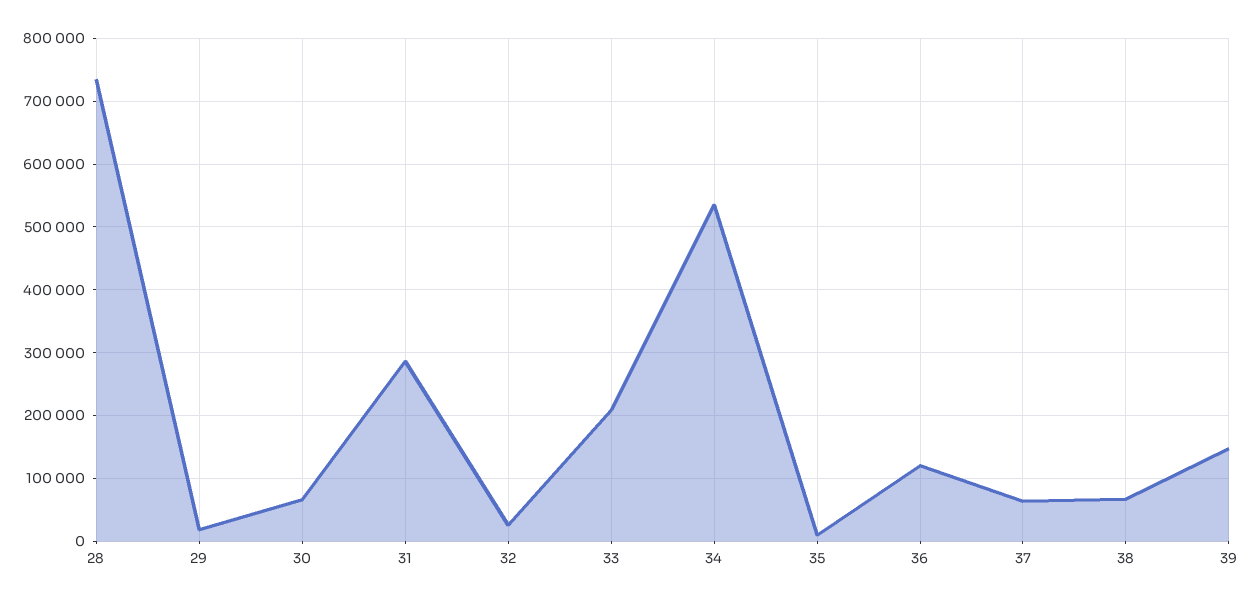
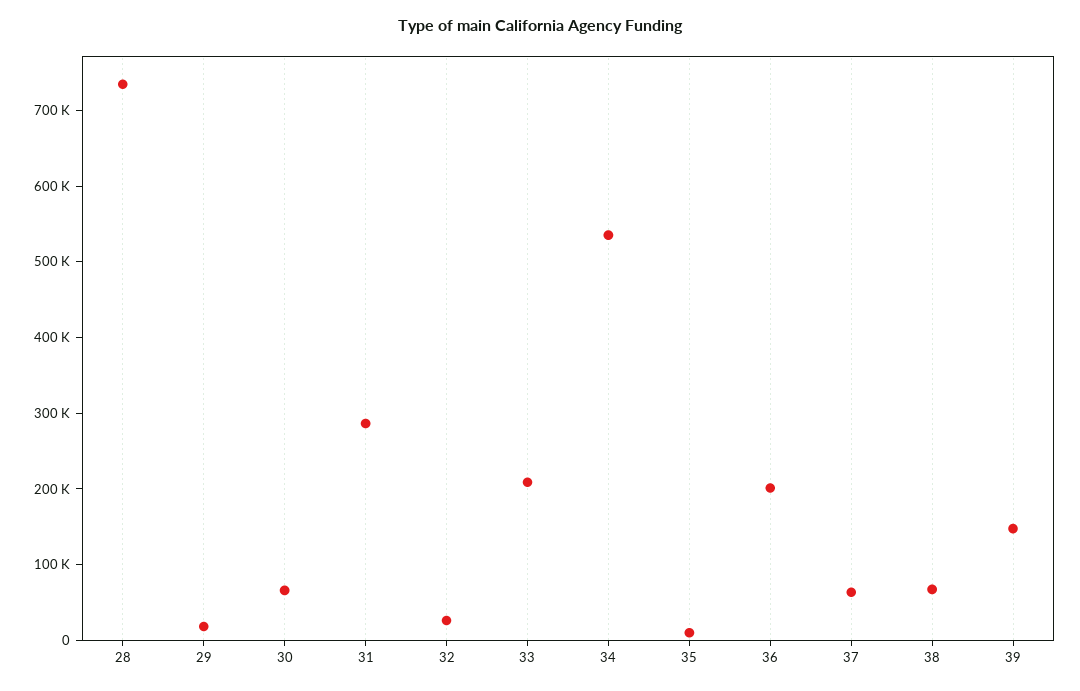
  {
    "28": 730000,
    "29": 20000,
    "30": 70000,
    "31": 290000,
    "32": 30000,
    "33": 210000,
    "34": 540000,
    "35": 10000,
-   "36": 120000,
+   "36": 200000,
    "37": 60000,
    "38": 70000,
    "39": 150000
  }

